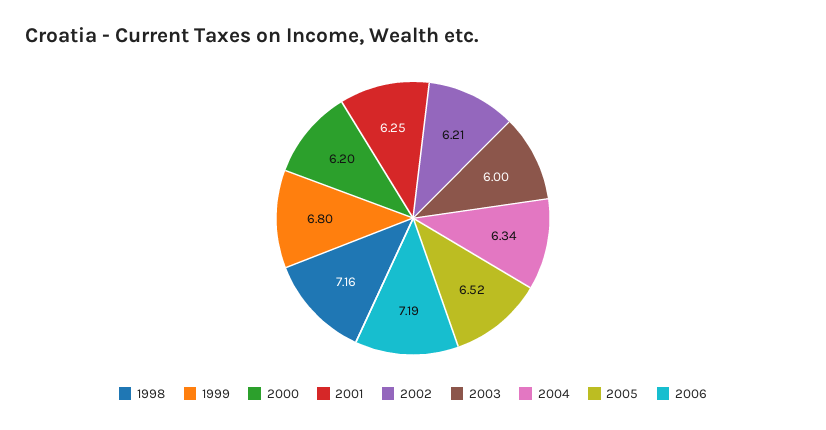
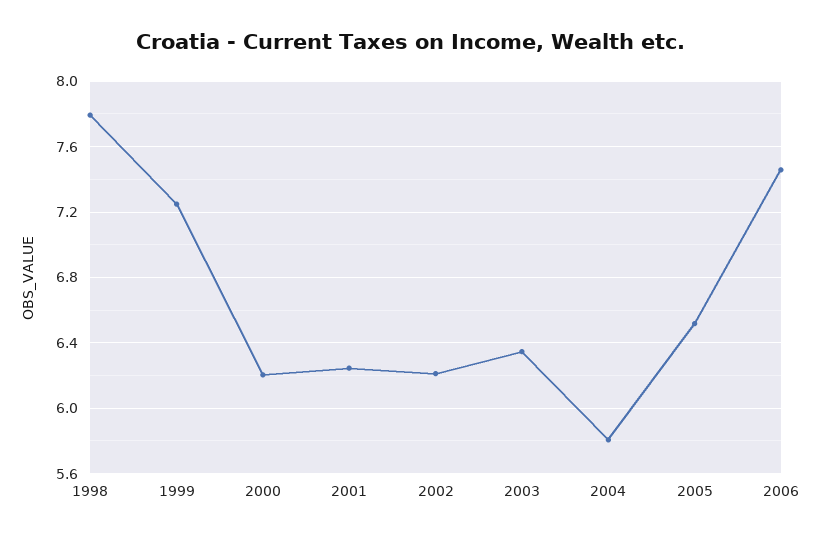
  {
-   "1998": 7.16,
+   "1998": 7.8,
-   "1999": 6.8,
+   "1999": 7.25,
    "2000": 6.2,
    "2001": 6.25,
    "2002": 6.21,
-   "2003": 6,
+   "2003": 6.35,
-   "2004": 6.34,
+   "2004": 5.8,
    "2005": 6.52,
-   "2006": 7.19
+   "2006": 7.45
  }

